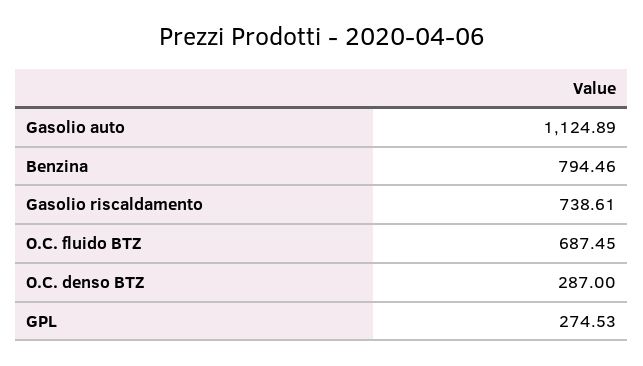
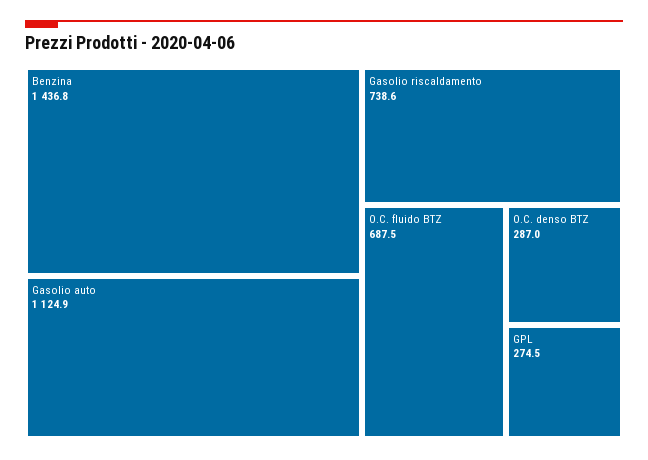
  {
    "Gasolio auto": 1124.89,
-   "Benzina": 794.46,
+   "Benzina": 1436.8,
    "Gasolio riscaldamento": 738.61,
    "O.C. fluido BTZ": 687.45,
    "O.C. denso BTZ": 287,
    "GPL": 274.53
  }

